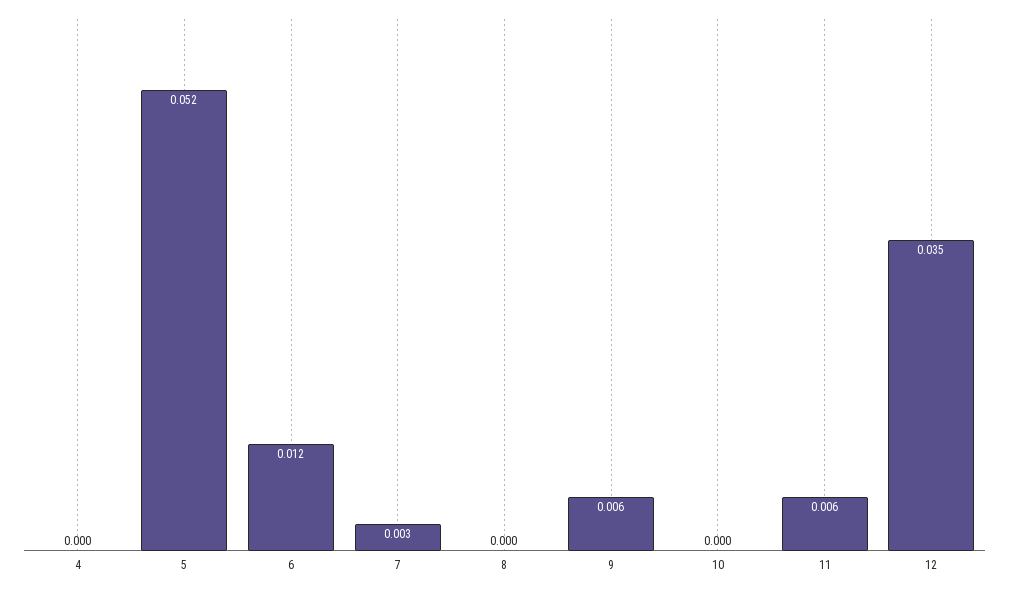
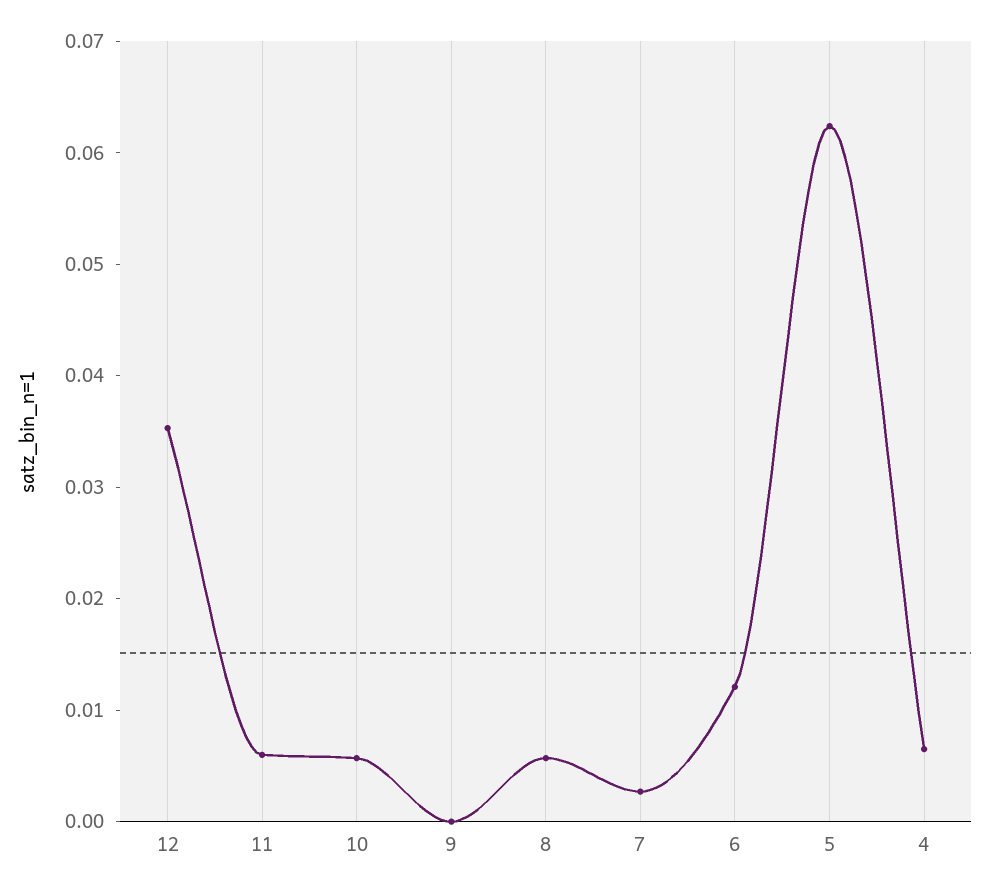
  {
-   "4": 0,
+   "4": 0.006,
-   "5": 0.052,
+   "5": 0.062,
    "6": 0.012,
    "7": 0.003,
-   "8": 0,
+   "8": 0.006,
-   "9": 0.006,
+   "9": 0,
-   "10": 0,
+   "10": 0.006,
    "11": 0.006,
    "12": 0.035
  }

